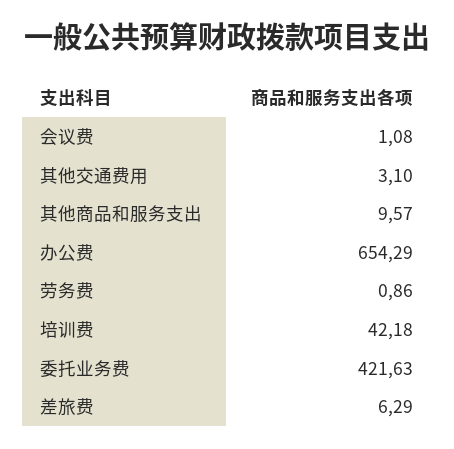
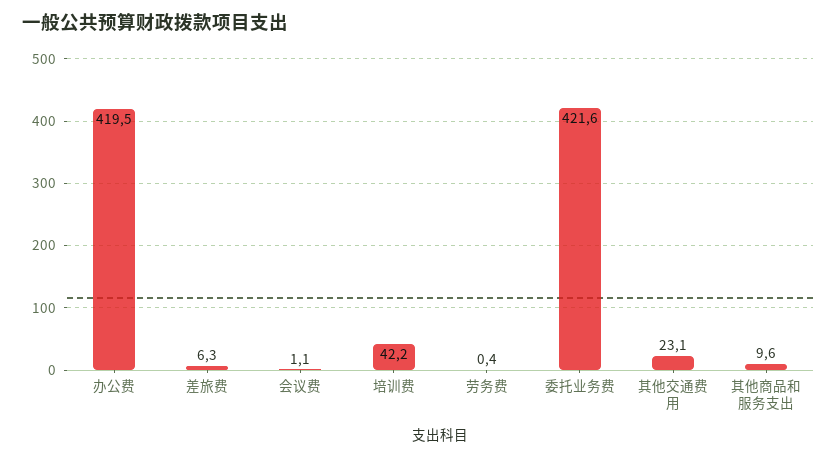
  {
    "会议费": 1.08,
-   "其他交通费用": 3.1,
+   "其他交通费用": 23.1,
    "其他商品和服务支出": 9.57,
-   "办公费": 654.29,
+   "办公费": 419.5,
-   "劳务费": 0.86,
+   "劳务费": 0.4,
    "培训费": 42.18,
    "委托业务费": 421.63,
    "差旅费": 6.29
  }

